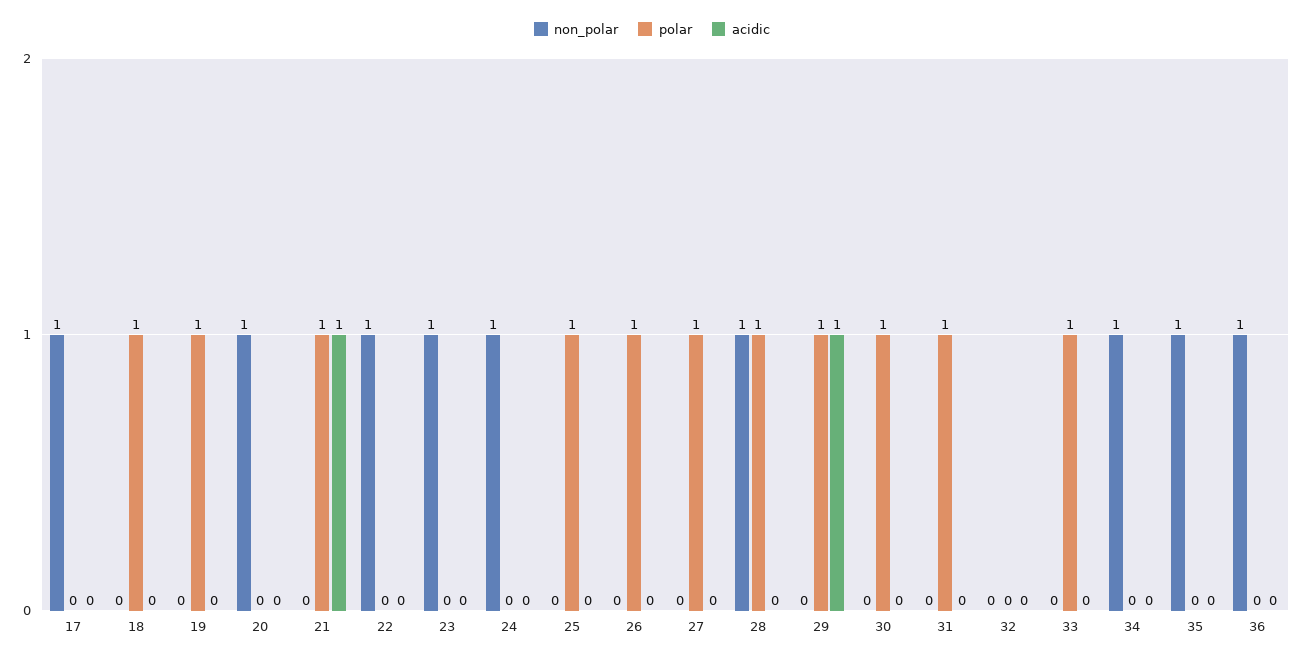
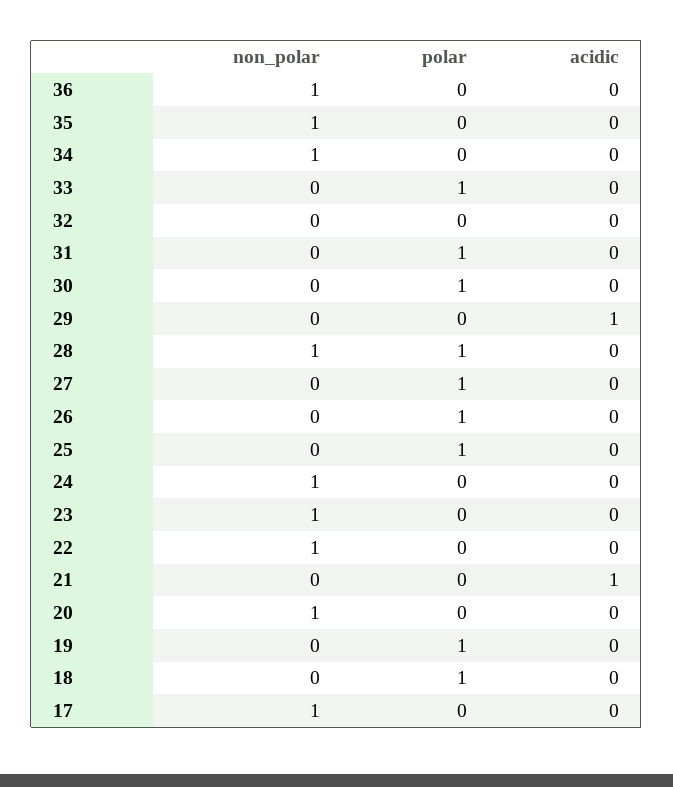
  {
    "non_polar": {
      "17": 1,
      "18": 0,
      "19": 0,
      "20": 1,
      "21": 0,
      "22": 1,
      "23": 1,
      "24": 1,
      "25": 0,
      "26": 0,
      "27": 0,
      "28": 1,
      "29": 0,
      "30": 0,
      "31": 0,
      "32": 0,
      "33": 0,
      "34": 1,
      "35": 1,
      "36": 1
    },
    "polar": {
      "17": 0,
      "18": 1,
      "19": 1,
      "20": 0,
-     "21": 1,
+     "21": 0,
      "22": 0,
      "23": 0,
      "24": 0,
      "25": 1,
      "26": 1,
      "27": 1,
      "28": 1,
-     "29": 1,
+     "29": 0,
      "30": 1,
      "31": 1,
      "32": 0,
      "33": 1,
      "34": 0,
      "35": 0,
      "36": 0
    },
    "acidic": {
      "17": 0,
      "18": 0,
      "19": 0,
      "20": 0,
      "21": 1,
      "22": 0,
      "23": 0,
      "24": 0,
      "25": 0,
      "26": 0,
      "27": 0,
      "28": 0,
      "29": 1,
      "30": 0,
      "31": 0,
      "32": 0,
      "33": 0,
      "34": 0,
      "35": 0,
      "36": 0
    }
  }

